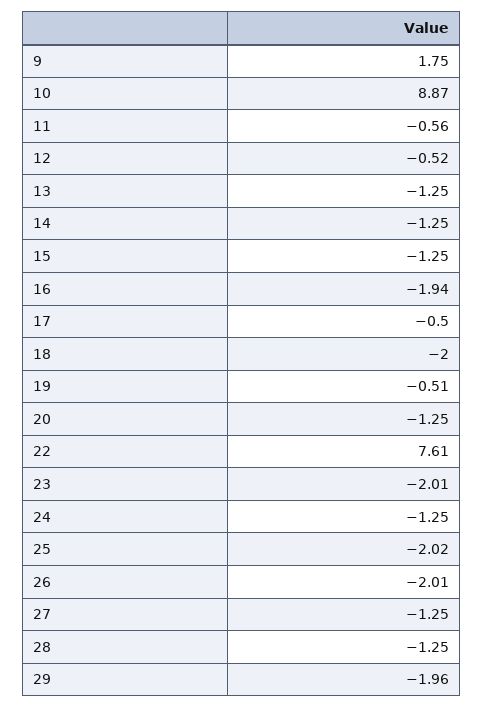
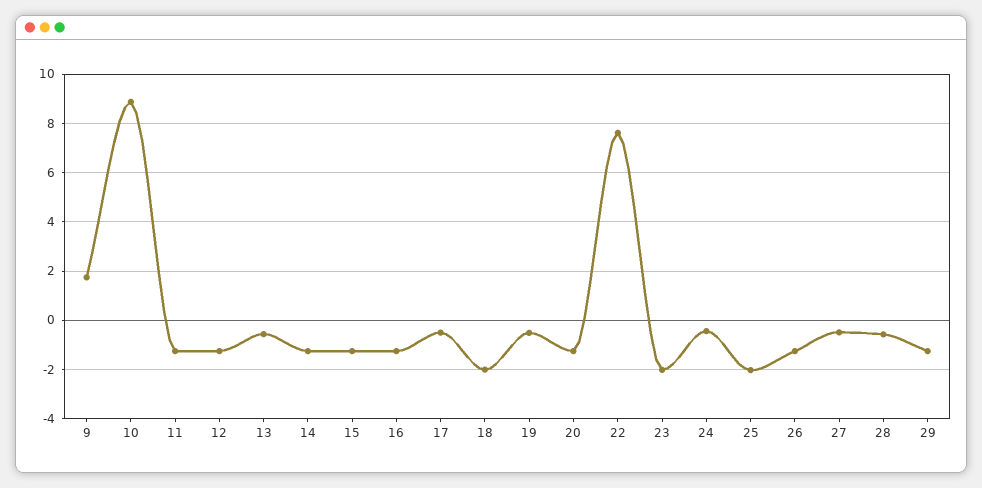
  {
    "9": 1.75,
    "10": 8.87,
-   "11": -0.56,
+   "11": -1.25,
-   "12": -0.52,
+   "12": -1.25,
-   "13": -1.25,
+   "13": -0.5,
    "14": -1.25,
    "15": -1.25,
-   "16": -1.94,
+   "16": -1.25,
    "17": -0.5,
    "18": -2,
    "19": -0.51,
    "20": -1.25,
    "22": 7.61,
    "23": -2.01,
-   "24": -1.25,
+   "24": -0.5,
    "25": -2.02,
-   "26": -2.01,
+   "26": -1.25,
-   "27": -1.25,
+   "27": -0.5,
-   "28": -1.25,
+   "28": -0.5,
-   "29": -1.96
+   "29": -1.25
  }

